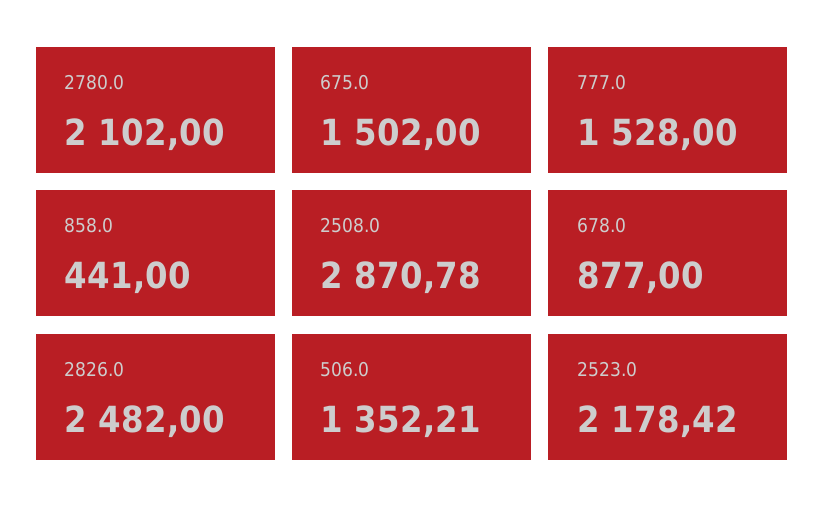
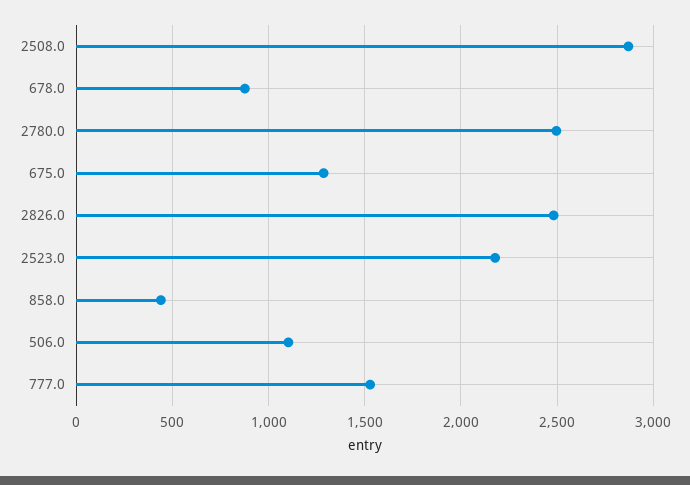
  {
-   "2780.0": 2102,
+   "2780.0": 2500,
-   "675.0": 1502,
+   "675.0": 1300,
    "777.0": 1528,
    "858.0": 441,
    "2508.0": 2870.78,
    "678.0": 877,
    "2826.0": 2482,
-   "506.0": 1352.21,
+   "506.0": 1100,
    "2523.0": 2178.42
  }

